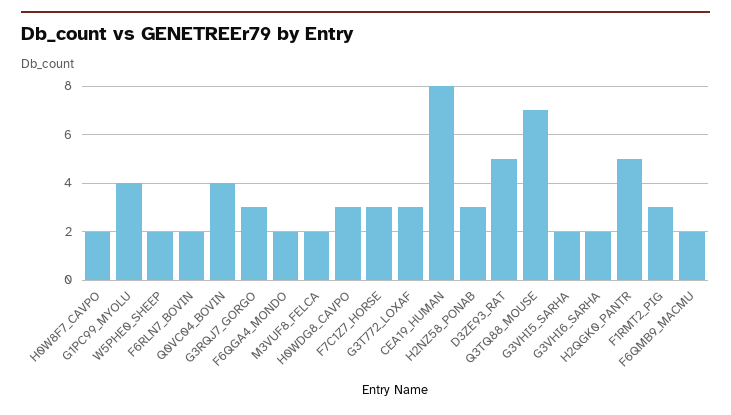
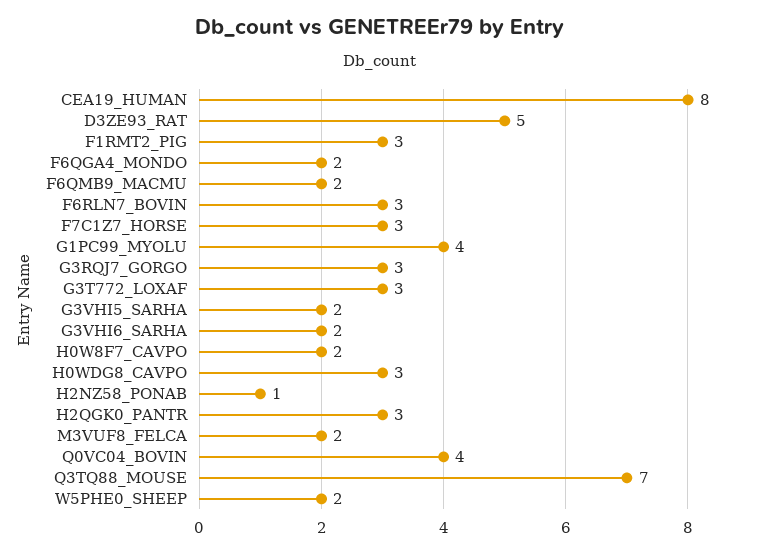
  {
    "H0W8F7_CAVPO": 2,
    "G1PC99_MYOLU": 4,
    "W5PHE0_SHEEP": 2,
-   "F6RLN7_BOVIN": 2,
+   "F6RLN7_BOVIN": 3,
    "Q0VC04_BOVIN": 4,
    "G3RQJ7_GORGO": 3,
    "F6QGA4_MONDO": 2,
    "M3VUF8_FELCA": 2,
    "H0WDG8_CAVPO": 3,
    "F7C1Z7_HORSE": 3,
    "G3T772_LOXAF": 3,
    "CEA19_HUMAN": 8,
-   "H2NZ58_PONAB": 3,
+   "H2NZ58_PONAB": 1,
    "D3ZE93_RAT": 5,
    "Q3TQ88_MOUSE": 7,
    "G3VHI5_SARHA": 2,
    "G3VHI6_SARHA": 2,
-   "H2QGK0_PANTR": 5,
+   "H2QGK0_PANTR": 3,
    "F1RMT2_PIG": 3,
    "F6QMB9_MACMU": 2
  }

